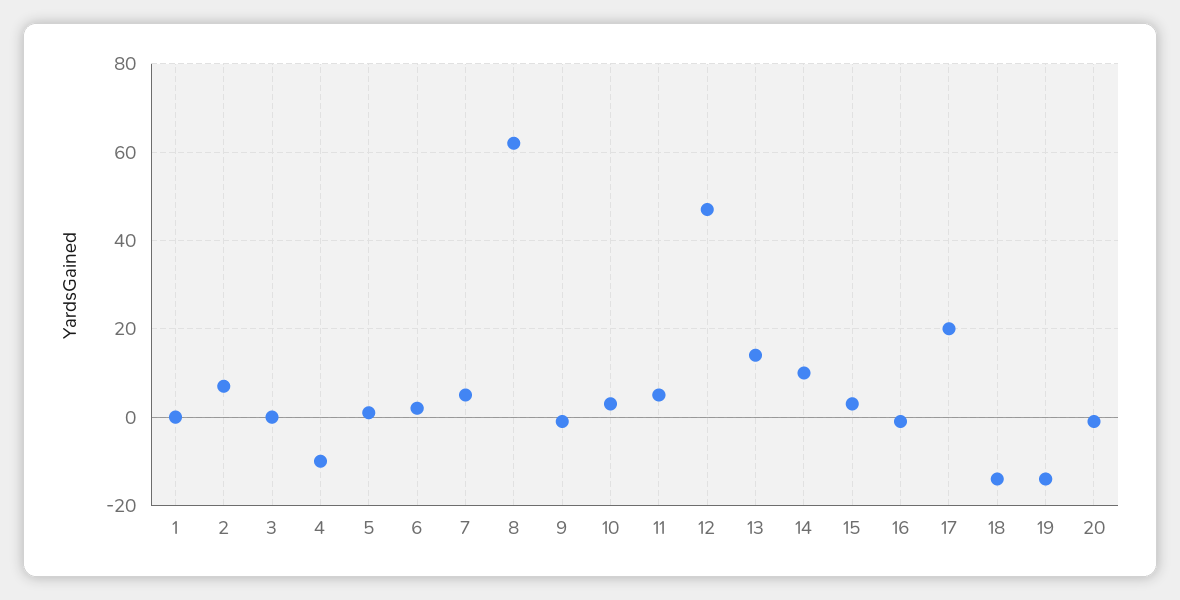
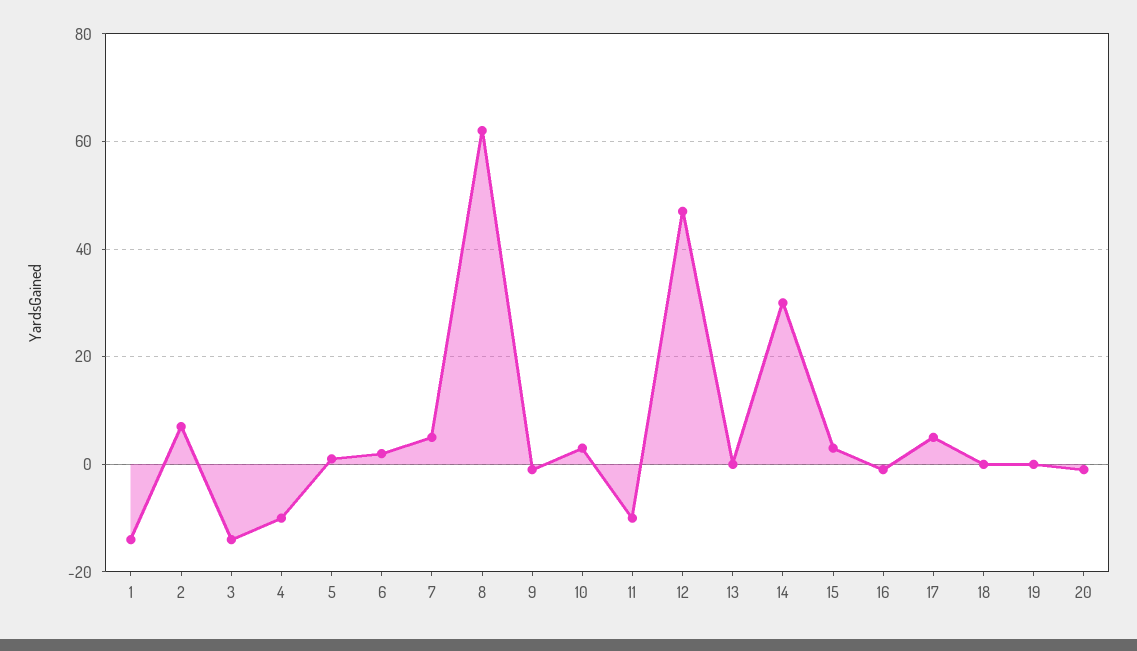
  {
-   "1": 0,
+   "1": -15,
    "2": 5,
-   "3": 0,
+   "3": -15,
    "4": -10,
    "5": 0,
    "6": 0,
    "7": 5,
    "8": 60,
    "9": 0,
    "10": 5,
-   "11": 5,
+   "11": -10,
    "12": 45,
-   "13": 15,
+   "13": 0,
-   "14": 10,
+   "14": 30,
    "15": 5,
    "16": 0,
-   "17": 20,
+   "17": 5,
-   "18": -15,
+   "18": 0,
-   "19": -15,
+   "19": 0,
    "20": 0
  }

